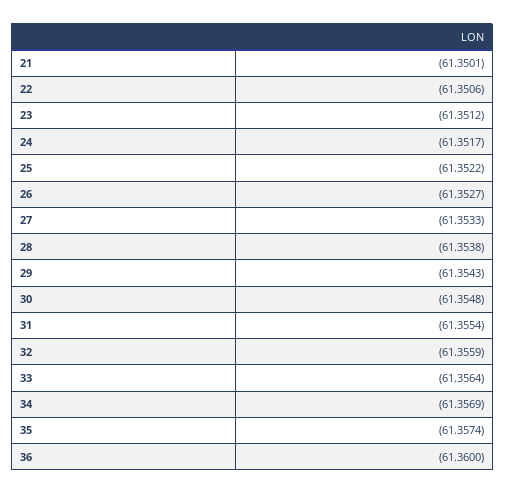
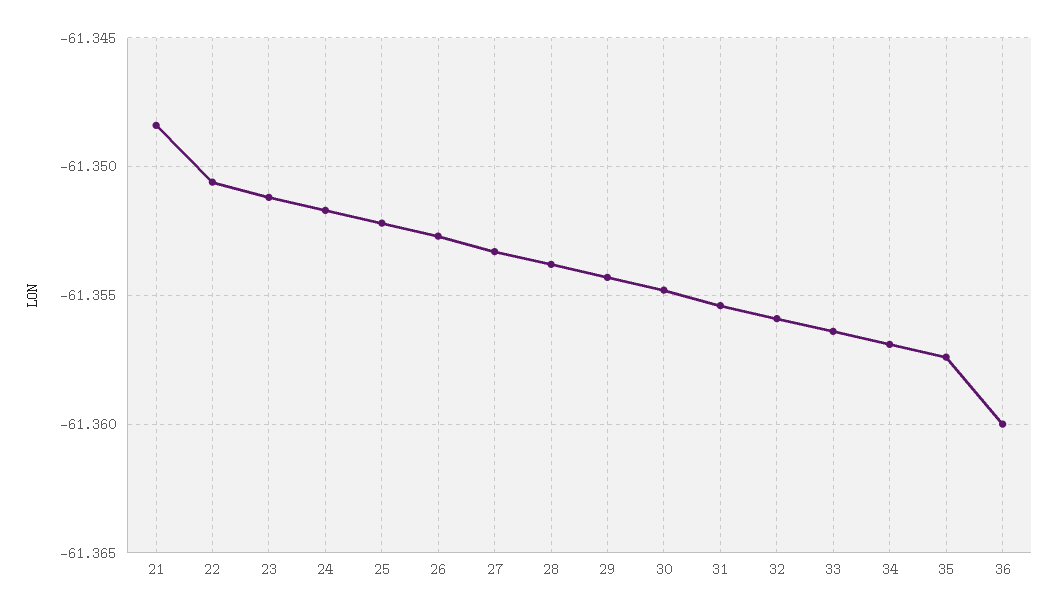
  {
-   "21": -61.3501,
+   "21": -61.3485,
    "22": -61.3506,
    "23": -61.3512,
    "24": -61.3517,
    "25": -61.3522,
    "26": -61.3527,
    "27": -61.3533,
    "28": -61.3538,
    "29": -61.3543,
    "30": -61.3548,
    "31": -61.3554,
    "32": -61.3559,
    "33": -61.3564,
    "34": -61.3569,
    "35": -61.3574,
    "36": -61.36
  }

